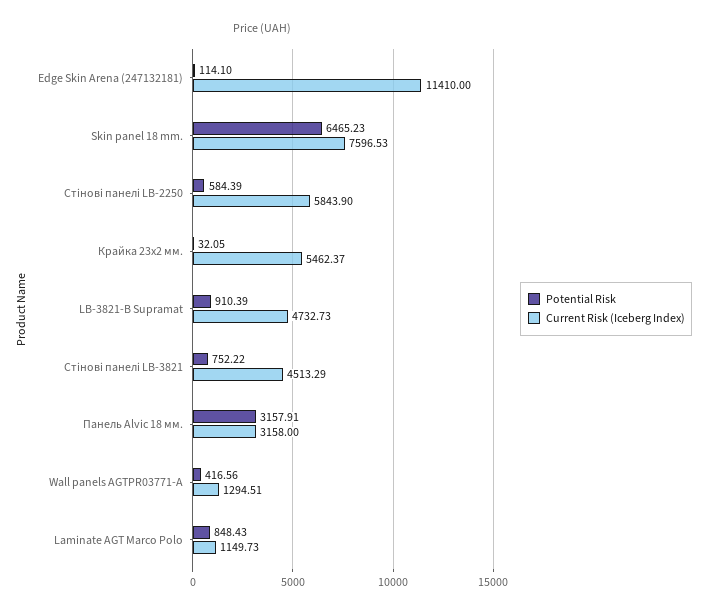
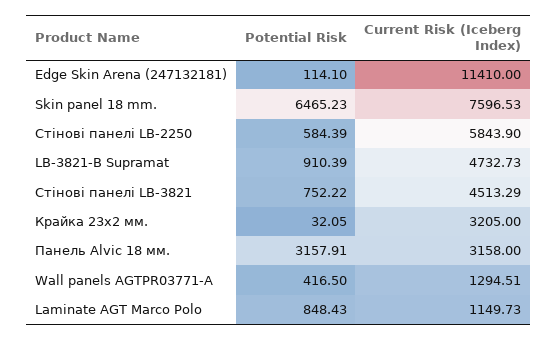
  {
    "Potential Risk": {
      "Edge Skin Arena (247132181)": 114.1,
      "Skin panel 18 mm.": 6465.23,
      "Стінові панелі LB-2250": 584.39,
      "Крайка 23x2 мм.": 32.05,
      "LB-3821-В Supramat": 910.39,
      "Стінові панелі LB-3821": 752.22,
      "Панель Alvic 18 мм.": 3157.91,
-     "Wall panels AGTPR03771-А": 416.56,
+     "Wall panels AGTPR03771-А": 416.5,
      "Laminate AGT Marco Polo": 848.43
    },
    "Current Risk (Iceberg Index)": {
      "Edge Skin Arena (247132181)": 11410,
      "Skin panel 18 mm.": 7596.53,
      "Стінові панелі LB-2250": 5843.9,
-     "Крайка 23x2 мм.": 5462.37,
+     "Крайка 23x2 мм.": 3205,
      "LB-3821-В Supramat": 4732.73,
      "Стінові панелі LB-3821": 4513.29,
      "Панель Alvic 18 мм.": 3158,
      "Wall panels AGTPR03771-А": 1294.51,
      "Laminate AGT Marco Polo": 1149.73
    }
  }

